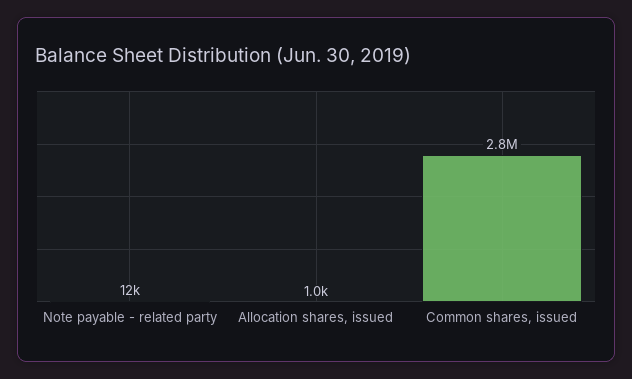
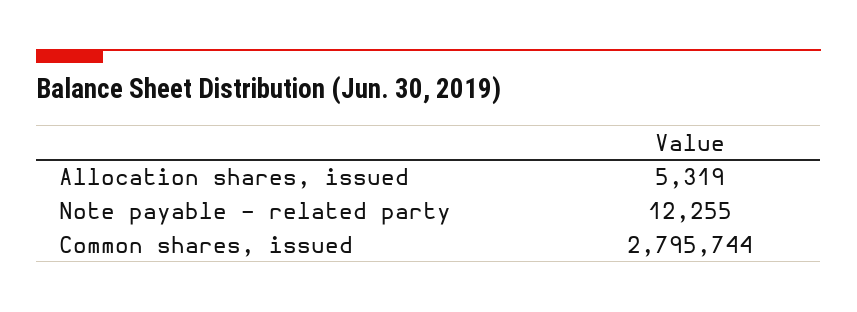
  {
    "Note payable - related party": 12255,
-   "Allocation shares, issued": 1000,
+   "Allocation shares, issued": 5319,
    "Common shares, issued": 2795744
  }

